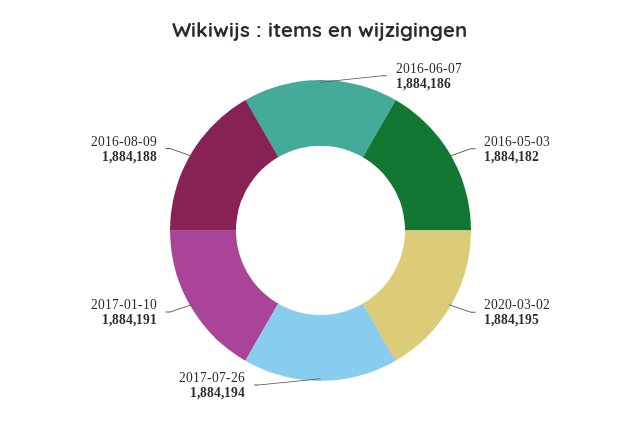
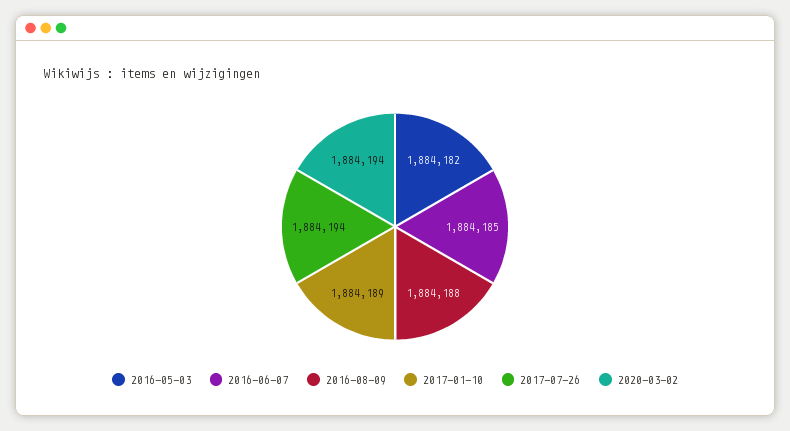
  {
-   "2016-06-07": 1884186,
+   "2016-06-07": 1884185,
    "2016-05-03": 1884182,
-   "2020-03-02": 1884195,
+   "2020-03-02": 1884194,
    "2017-07-26": 1884194,
-   "2017-01-10": 1884191,
+   "2017-01-10": 1884189,
    "2016-08-09": 1884188
  }

